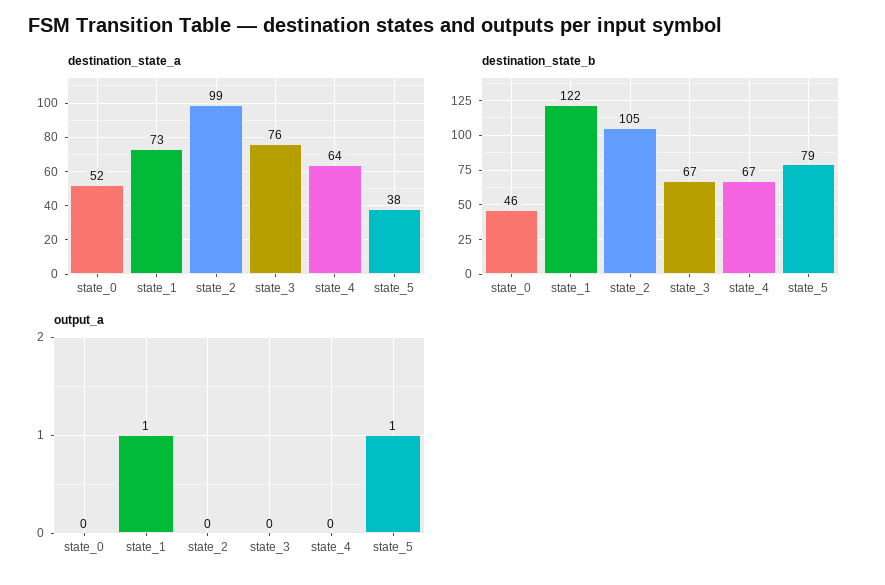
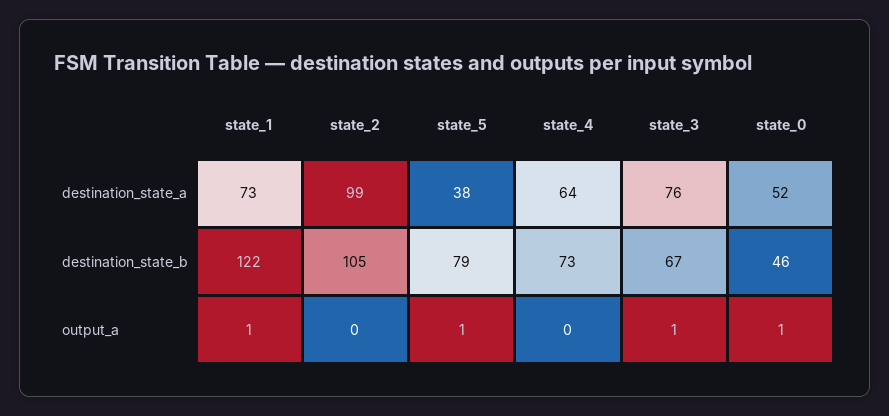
  {
    "destination_state_a": {
      "state_0": 52,
      "state_1": 73,
      "state_2": 99,
      "state_3": 76,
      "state_4": 64,
      "state_5": 38
    },
    "destination_state_b": {
      "state_0": 46,
      "state_1": 122,
      "state_2": 105,
      "state_3": 67,
-     "state_4": 67,
+     "state_4": 73,
      "state_5": 79
    },
    "output_a": {
-     "state_0": 0,
+     "state_0": 1,
      "state_1": 1,
      "state_2": 0,
-     "state_3": 0,
+     "state_3": 1,
      "state_4": 0,
      "state_5": 1
    }
  }

